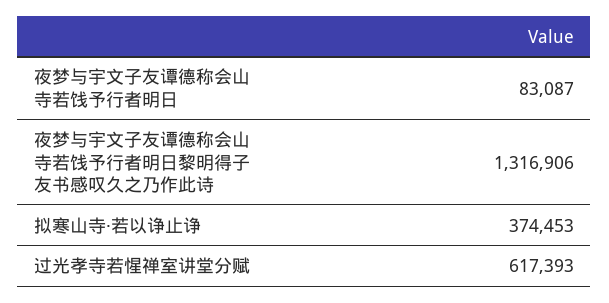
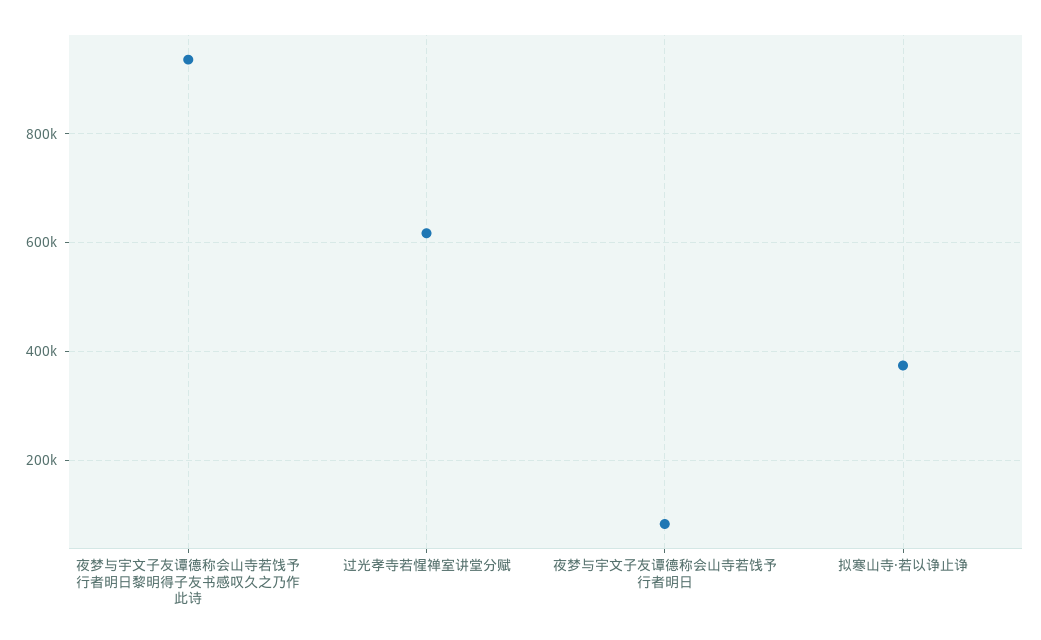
  {
    "夜梦与宇文子友谭德称会山寺若饯予行者明日": 83087,
-   "夜梦与宇文子友谭德称会山寺若饯予行者明日黎明得子友书感叹久之乃作此诗": 1316906,
+   "夜梦与宇文子友谭德称会山寺若饯予行者明日黎明得子友书感叹久之乃作此诗": 940000,
    "拟寒山寺·若以诤止诤": 374453,
    "过光孝寺若惺禅室讲堂分赋": 617393
  }

